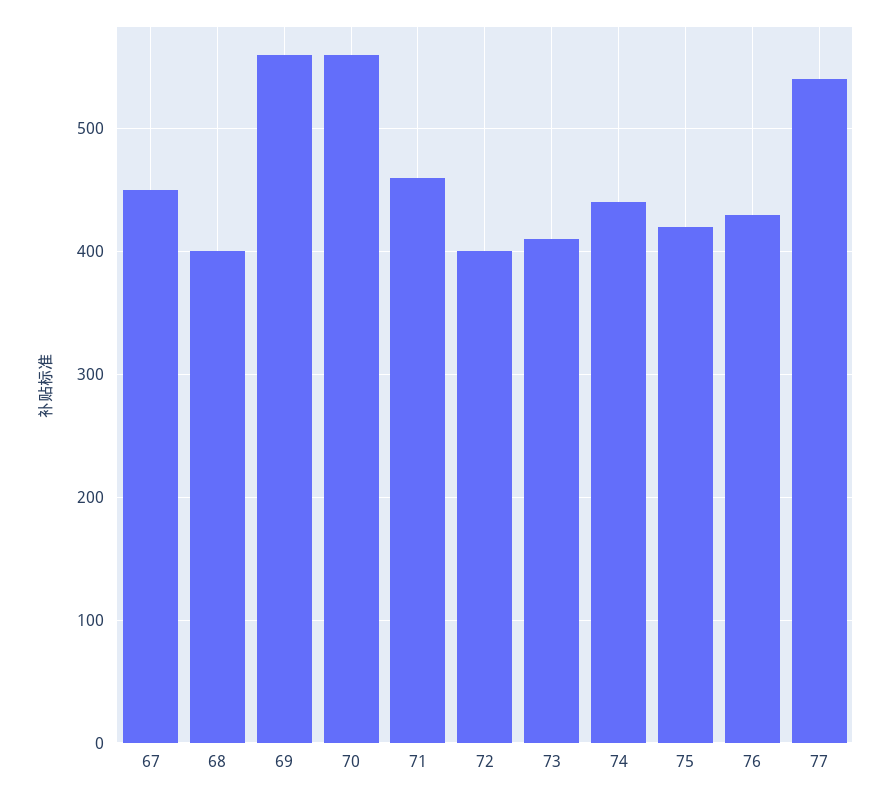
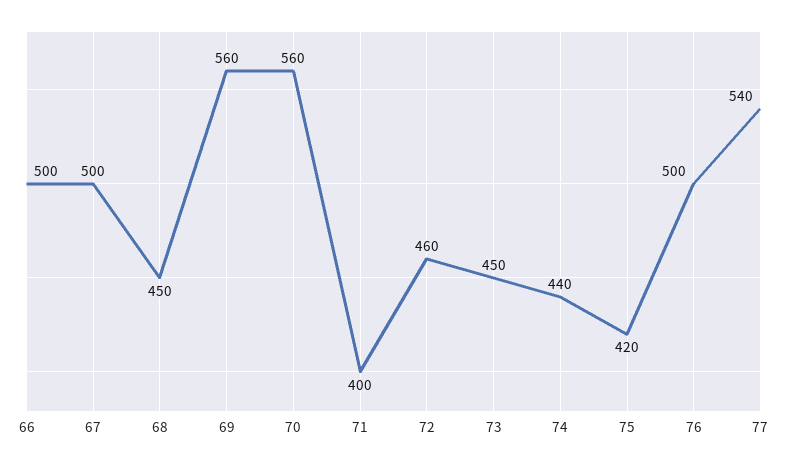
  {
-   "67": 450,
+   "67": 500,
-   "68": 400,
+   "68": 450,
    "69": 560,
    "70": 560,
-   "71": 460,
+   "71": 400,
-   "72": 400,
+   "72": 460,
-   "73": 410,
+   "73": 450,
    "74": 440,
    "75": 420,
-   "76": 430,
+   "76": 500,
-   "77": 540
+   "77": 540,
+   "66": 500
  }

